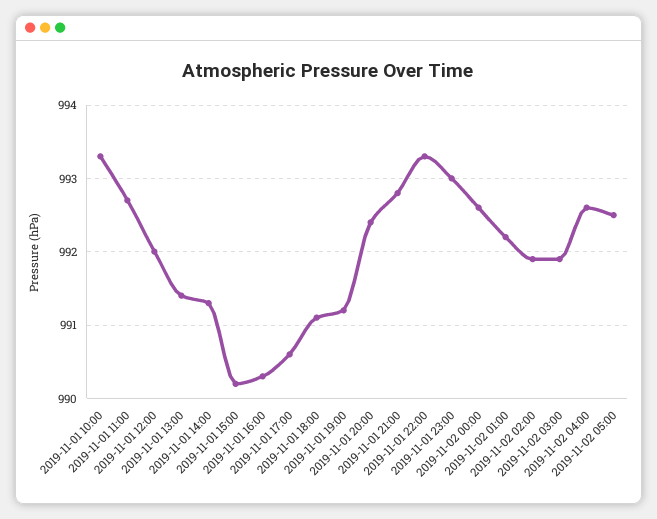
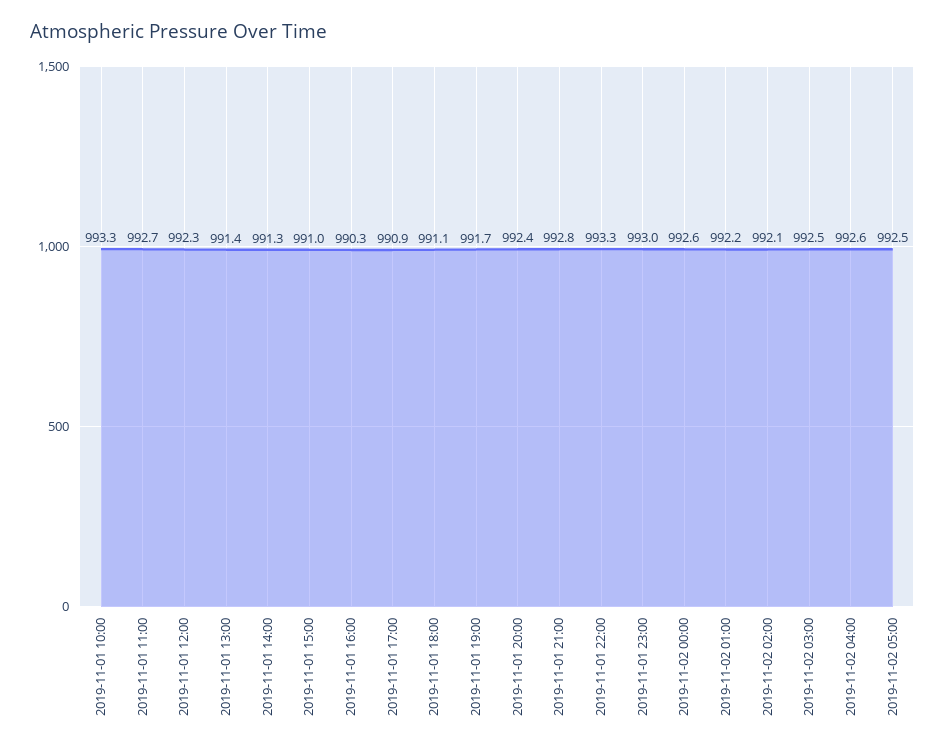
  {
    "2019-11-01 10:00": 993.3,
    "2019-11-01 11:00": 992.7,
-   "2019-11-01 12:00": 992,
+   "2019-11-01 12:00": 992.3,
    "2019-11-01 13:00": 991.4,
    "2019-11-01 14:00": 991.3,
-   "2019-11-01 15:00": 990.2,
+   "2019-11-01 15:00": 991,
    "2019-11-01 16:00": 990.3,
-   "2019-11-01 17:00": 990.6,
+   "2019-11-01 17:00": 990.9,
    "2019-11-01 18:00": 991.1,
-   "2019-11-01 19:00": 991.2,
+   "2019-11-01 19:00": 991.7,
    "2019-11-01 20:00": 992.4,
    "2019-11-01 21:00": 992.8,
    "2019-11-01 22:00": 993.3,
    "2019-11-01 23:00": 993,
    "2019-11-02 00:00": 992.6,
    "2019-11-02 01:00": 992.2,
-   "2019-11-02 02:00": 991.9,
+   "2019-11-02 02:00": 992.1,
-   "2019-11-02 03:00": 991.9,
+   "2019-11-02 03:00": 992.5,
    "2019-11-02 04:00": 992.6,
    "2019-11-02 05:00": 992.5
  }

